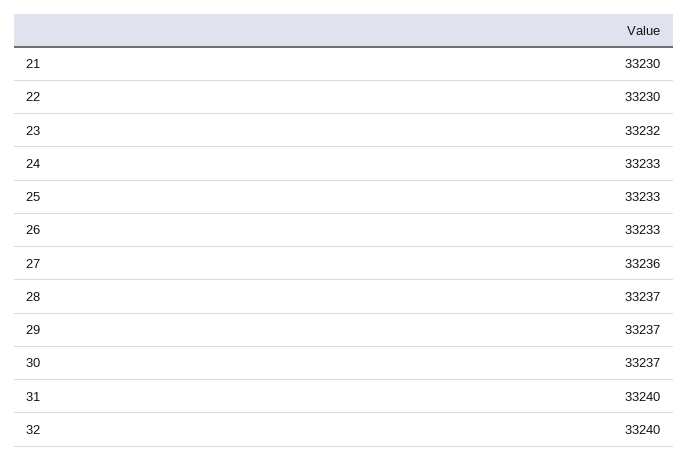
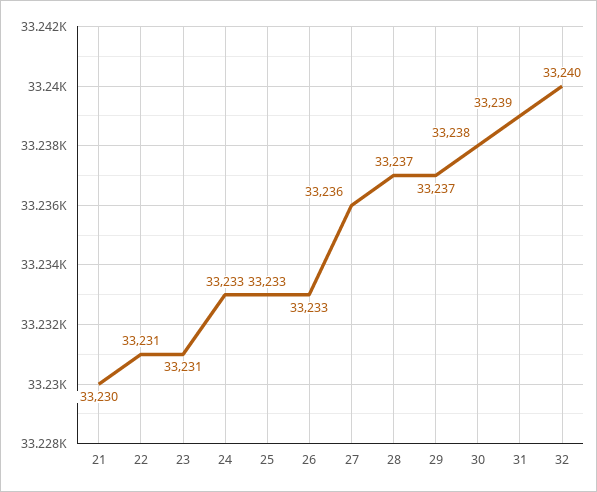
  {
    "21": 33230,
-   "22": 33230,
+   "22": 33231,
-   "23": 33232,
+   "23": 33231,
    "24": 33233,
    "25": 33233,
    "26": 33233,
    "27": 33236,
    "28": 33237,
    "29": 33237,
-   "30": 33237,
+   "30": 33238,
-   "31": 33240,
+   "31": 33239,
    "32": 33240
  }

